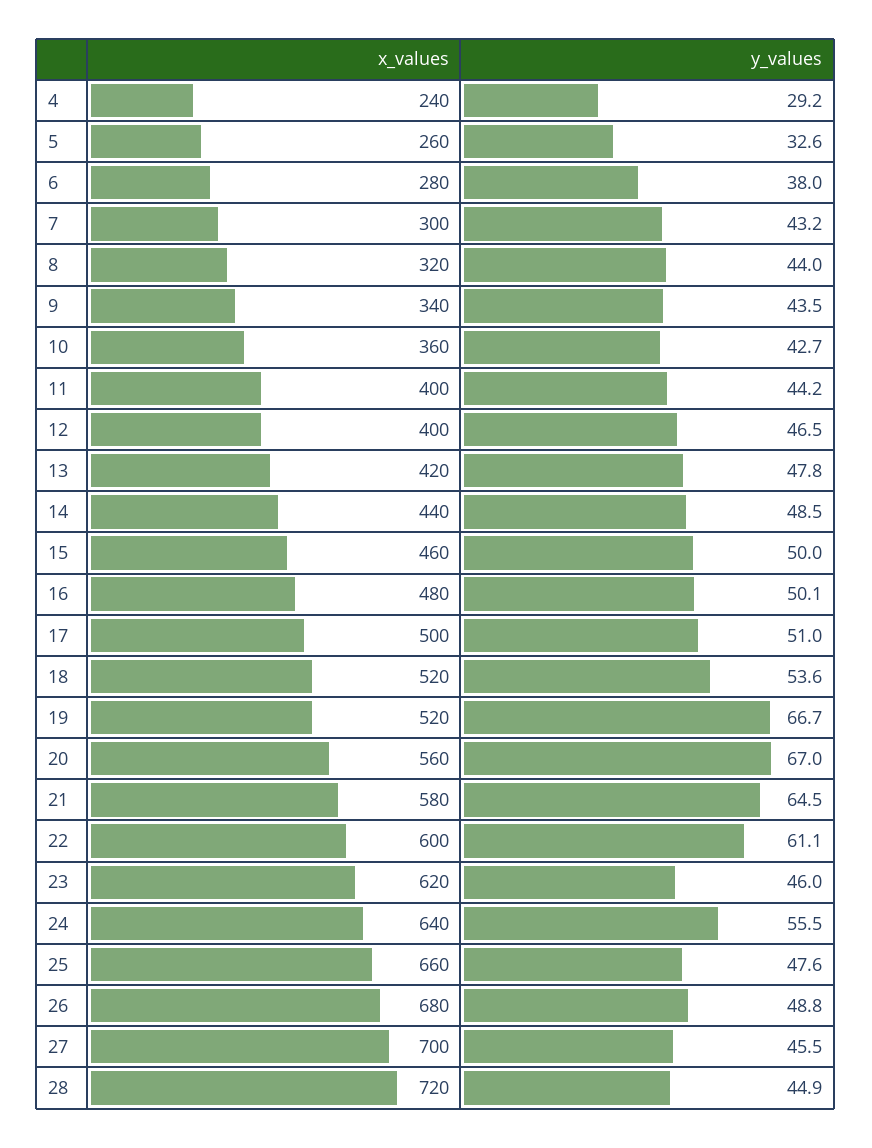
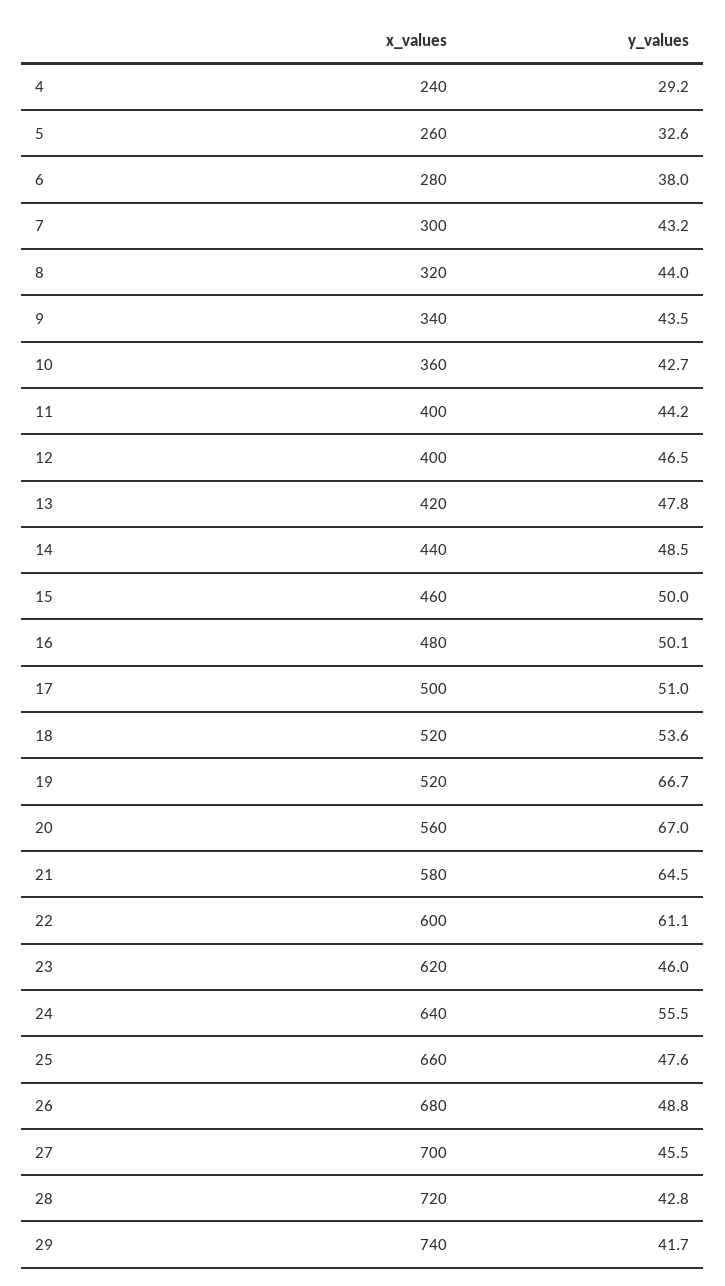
  {
    "x_values": {
      "4": 240,
      "5": 260,
      "6": 280,
      "7": 300,
      "8": 320,
      "9": 340,
      "10": 360,
      "11": 400,
      "12": 400,
      "13": 420,
      "14": 440,
      "15": 460,
      "16": 480,
      "17": 500,
      "18": 520,
      "19": 520,
      "20": 560,
      "21": 580,
      "22": 600,
      "23": 620,
      "24": 640,
      "25": 660,
      "26": 680,
      "27": 700,
-     "28": 720
+     "28": 720,
+     "29": 740
    },
    "y_values": {
      "4": 29.2,
      "5": 32.6,
      "6": 38,
      "7": 43.2,
      "8": 44,
      "9": 43.5,
      "10": 42.7,
      "11": 44.2,
      "12": 46.5,
      "13": 47.8,
      "14": 48.5,
      "15": 50,
      "16": 50.1,
      "17": 51,
      "18": 53.6,
      "19": 66.7,
      "20": 67,
      "21": 64.5,
      "22": 61.1,
      "23": 46,
      "24": 55.5,
      "25": 47.6,
      "26": 48.8,
      "27": 45.5,
-     "28": 44.9
+     "28": 42.8,
+     "29": 41.7
    }
  }

